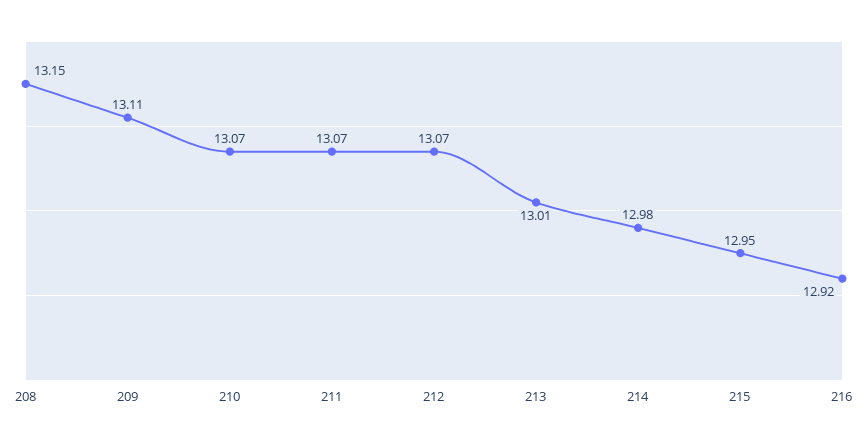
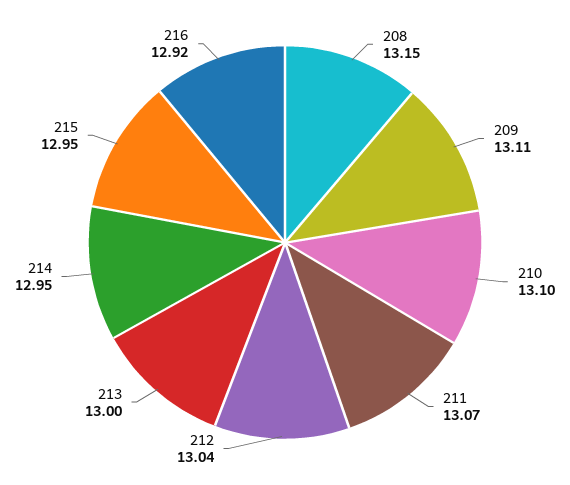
  {
    "208": 13.15,
    "209": 13.11,
-   "210": 13.07,
+   "210": 13.1,
    "211": 13.07,
-   "212": 13.07,
+   "212": 13.04,
-   "213": 13.01,
+   "213": 13,
-   "214": 12.98,
+   "214": 12.95,
    "215": 12.95,
    "216": 12.92
  }

